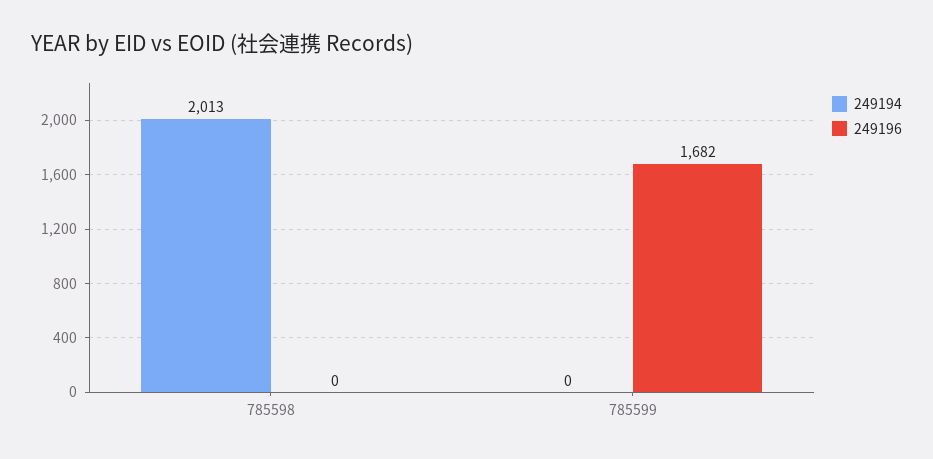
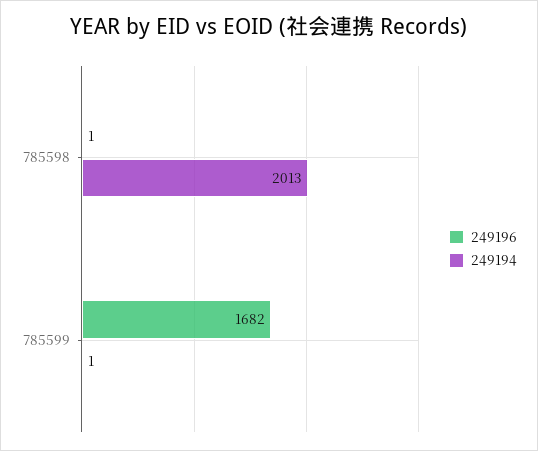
  {
    "249194": {
      "785598": 2013,
-     "785599": 0
+     "785599": 1
    },
    "249196": {
-     "785598": 0,
+     "785598": 1,
      "785599": 1682
    }
  }

